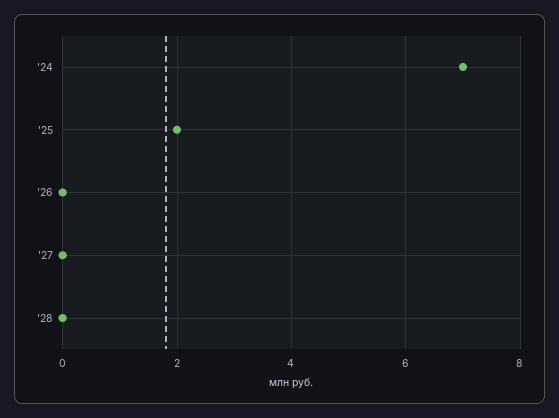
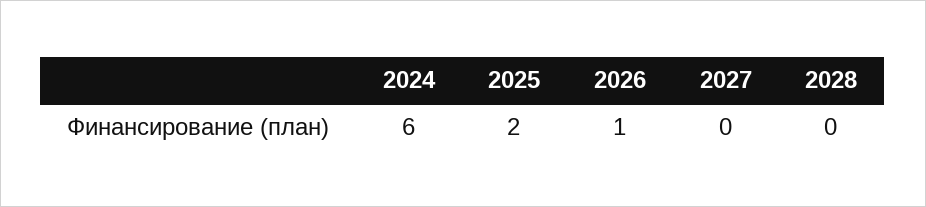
  {
-   "'24": 7,
+   "'24": 6,
    "'25": 2,
-   "'26": 0,
+   "'26": 1,
    "'27": 0,
    "'28": 0
  }

